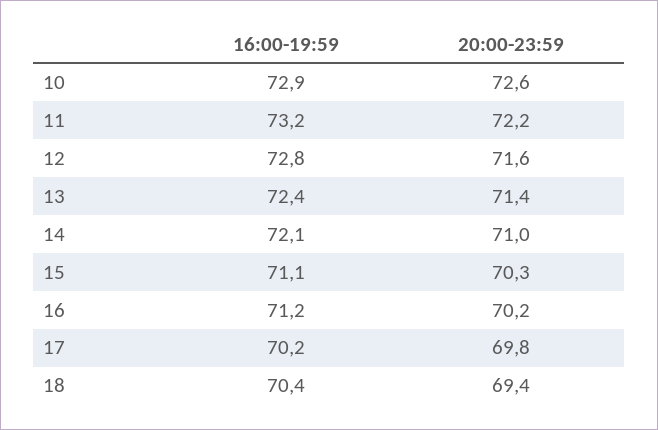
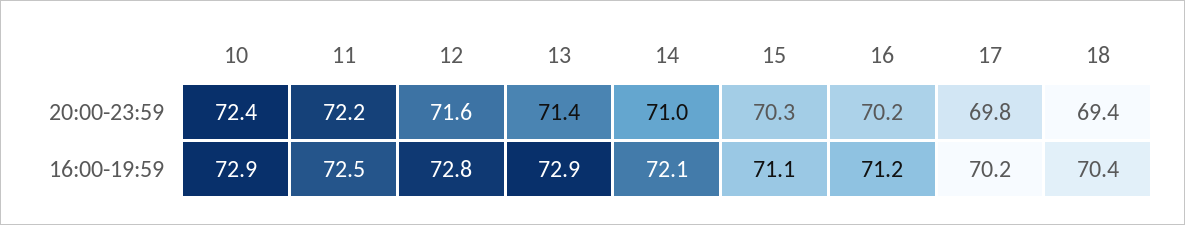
  {
    "16:00-19:59": {
      "10": 72.9,
-     "11": 73.2,
+     "11": 72.5,
      "12": 72.8,
-     "13": 72.4,
+     "13": 72.9,
      "14": 72.1,
      "15": 71.1,
      "16": 71.2,
      "17": 70.2,
      "18": 70.4
    },
    "20:00-23:59": {
-     "10": 72.6,
+     "10": 72.4,
      "11": 72.2,
      "12": 71.6,
      "13": 71.4,
      "14": 71,
      "15": 70.3,
      "16": 70.2,
      "17": 69.8,
      "18": 69.4
    }
  }

